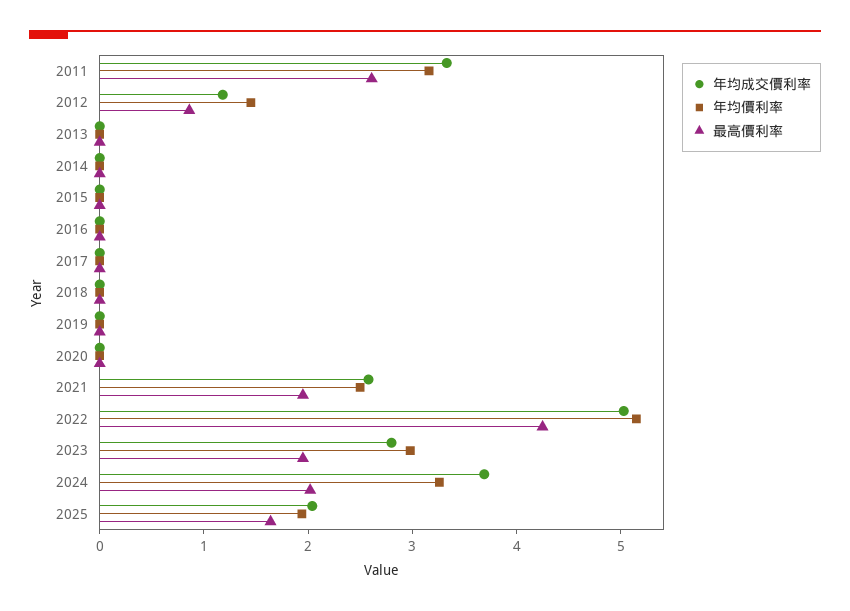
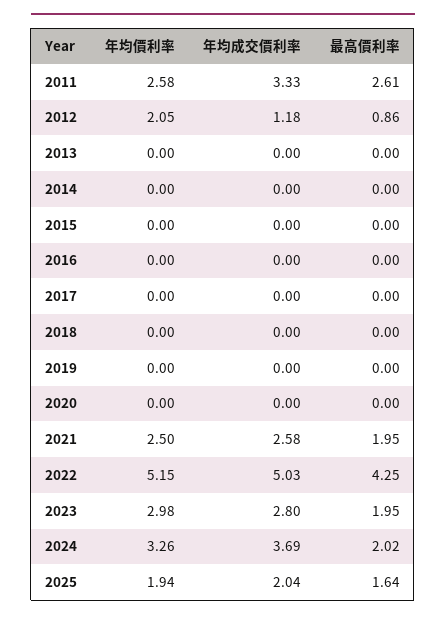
  {
    "年均成交價利率": {
      "2011": 3.33,
      "2012": 1.18,
      "2013": 0,
      "2014": 0,
      "2015": 0,
      "2016": 0,
      "2017": 0,
      "2018": 0,
      "2019": 0,
      "2020": 0,
      "2021": 2.58,
      "2022": 5.03,
      "2023": 2.8,
      "2024": 3.69,
      "2025": 2.04
    },
    "年均價利率": {
-     "2011": 3.2,
+     "2011": 2.58,
-     "2012": 1.4,
+     "2012": 2.05,
      "2013": 0,
      "2014": 0,
      "2015": 0,
      "2016": 0,
      "2017": 0,
      "2018": 0,
      "2019": 0,
      "2020": 0,
      "2021": 2.5,
      "2022": 5.15,
      "2023": 2.98,
      "2024": 3.26,
      "2025": 1.94
    },
    "最高價利率": {
      "2011": 2.61,
      "2012": 0.86,
      "2013": 0,
      "2014": 0,
      "2015": 0,
      "2016": 0,
      "2017": 0,
      "2018": 0,
      "2019": 0,
      "2020": 0,
      "2021": 1.95,
      "2022": 4.25,
      "2023": 1.95,
      "2024": 2.02,
      "2025": 1.64
    }
  }

